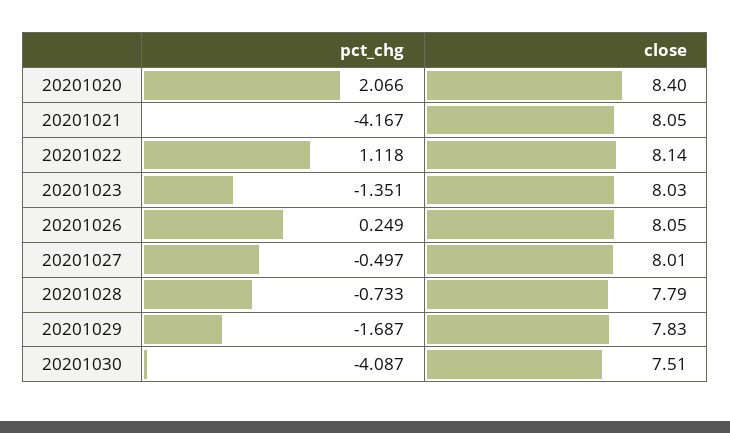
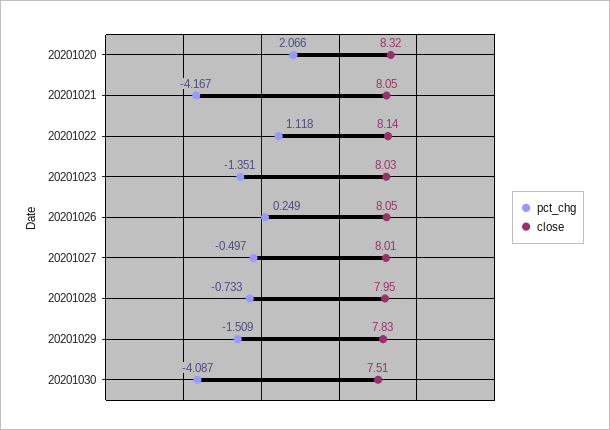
  {
    "pct_chg": {
      "20201020": 2.066,
      "20201021": -4.167,
      "20201022": 1.118,
      "20201023": -1.351,
      "20201026": 0.249,
      "20201027": -0.497,
      "20201028": -0.733,
-     "20201029": -1.687,
+     "20201029": -1.509,
      "20201030": -4.087
    },
    "close": {
-     "20201020": 8.4,
+     "20201020": 8.32,
      "20201021": 8.05,
      "20201022": 8.14,
      "20201023": 8.03,
      "20201026": 8.05,
      "20201027": 8.01,
-     "20201028": 7.79,
+     "20201028": 7.95,
      "20201029": 7.83,
      "20201030": 7.51
    }
  }

